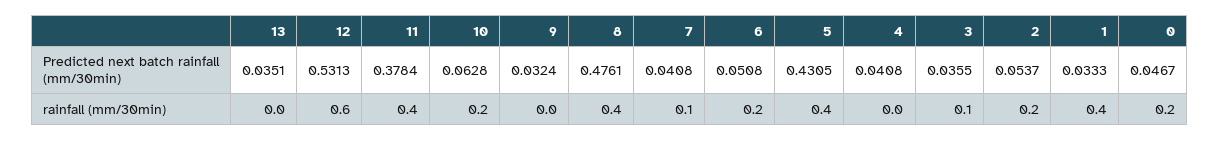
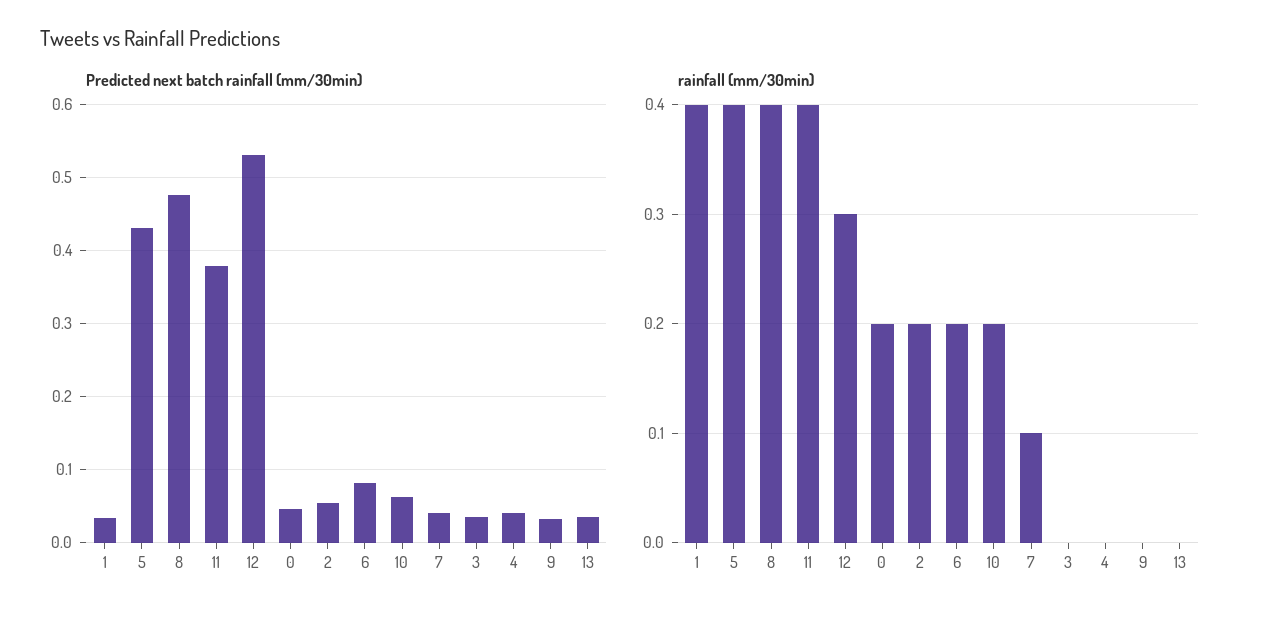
  {
    "Predicted next batch rainfall (mm/30min)": {
      "13": 0.0351,
      "12": 0.5313,
      "11": 0.3784,
      "10": 0.0628,
      "9": 0.0324,
      "8": 0.4761,
      "7": 0.0408,
-     "6": 0.0508,
+     "6": 0.08,
      "5": 0.4305,
      "4": 0.0408,
      "3": 0.0355,
      "2": 0.0537,
      "1": 0.0333,
      "0": 0.0467
    },
    "rainfall (mm/30min)": {
      "13": 0,
-     "12": 0.6,
+     "12": 0.3,
      "11": 0.4,
      "10": 0.2,
      "9": 0,
      "8": 0.4,
      "7": 0.1,
      "6": 0.2,
      "5": 0.4,
      "4": 0,
-     "3": 0.1,
+     "3": 0,
      "2": 0.2,
      "1": 0.4,
      "0": 0.2
    }
  }

